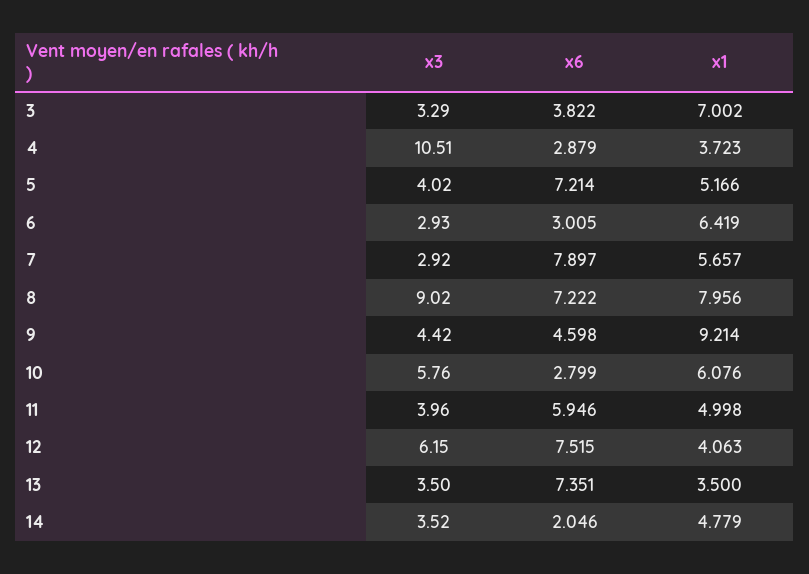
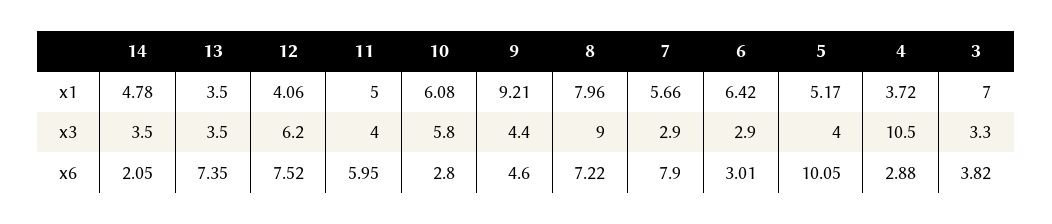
  {
    "x3": {
      "3": 3.29,
      "4": 10.51,
      "5": 4.02,
      "6": 2.93,
      "7": 2.92,
      "8": 9.02,
      "9": 4.42,
      "10": 5.76,
      "11": 3.96,
      "12": 6.15,
      "13": 3.5,
      "14": 3.52
    },
    "x6": {
      "3": 3.822,
      "4": 2.879,
-     "5": 7.214,
+     "5": 10.05,
      "6": 3.005,
      "7": 7.897,
      "8": 7.222,
      "9": 4.598,
      "10": 2.799,
      "11": 5.946,
      "12": 7.515,
      "13": 7.351,
      "14": 2.046
    },
    "x1": {
      "3": 7.002,
      "4": 3.723,
      "5": 5.166,
      "6": 6.419,
      "7": 5.657,
      "8": 7.956,
      "9": 9.214,
      "10": 6.076,
      "11": 4.998,
      "12": 4.063,
      "13": 3.5,
      "14": 4.779
    }
  }

